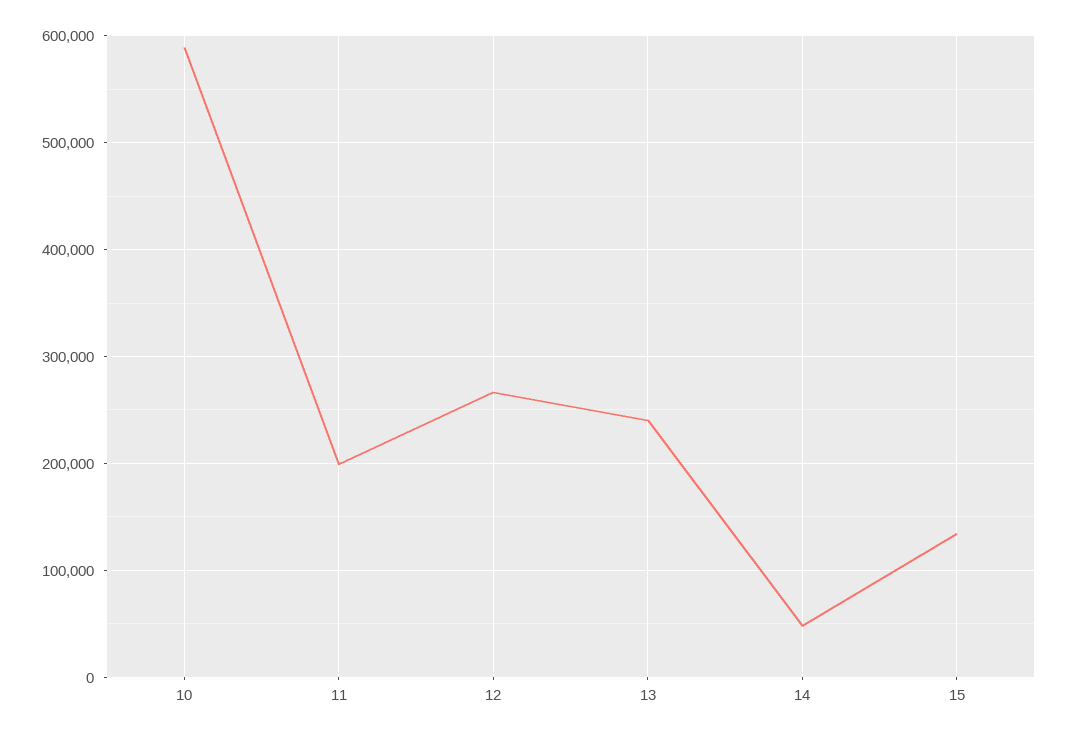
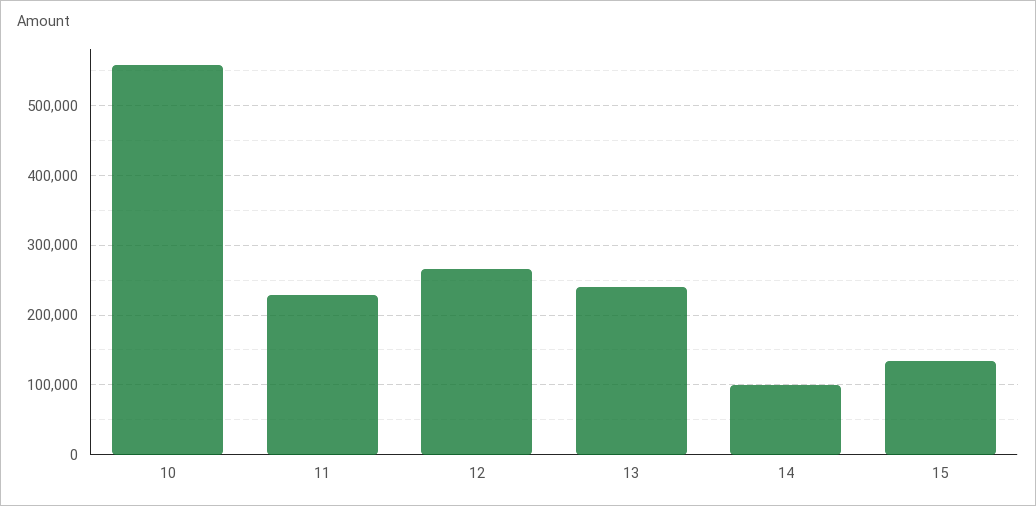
  {
-   "10": 590000,
+   "10": 560000,
-   "11": 200000,
+   "11": 230000,
    "12": 270000,
    "13": 240000,
-   "14": 50000,
+   "14": 100000,
    "15": 130000
  }

